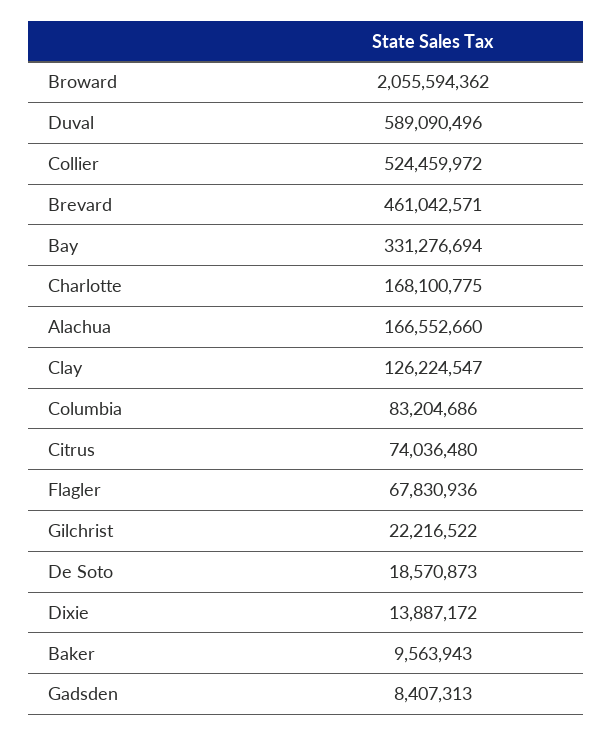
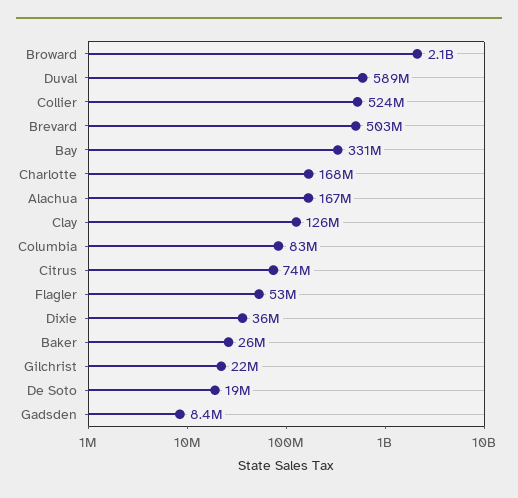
  {
    "Broward": 2055594362,
    "Duval": 589090496,
    "Collier": 524459972,
-   "Brevard": 461042571,
+   "Brevard": 503000000,
    "Bay": 331276694,
    "Charlotte": 168100775,
    "Alachua": 166552660,
    "Clay": 126224547,
    "Columbia": 83204686,
    "Citrus": 74036480,
-   "Flagler": 67830936,
+   "Flagler": 53000000,
    "Gilchrist": 22216522,
    "De Soto": 18570873,
-   "Dixie": 13887172,
+   "Dixie": 36000000,
-   "Baker": 9563943,
+   "Baker": 26000000,
    "Gadsden": 8407313
  }

